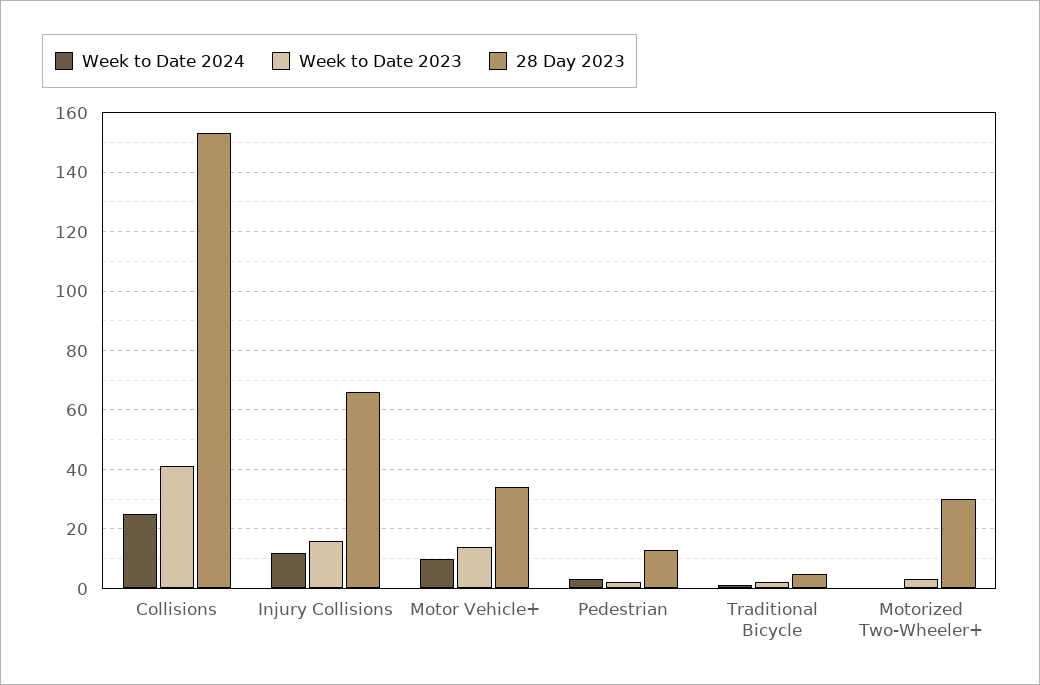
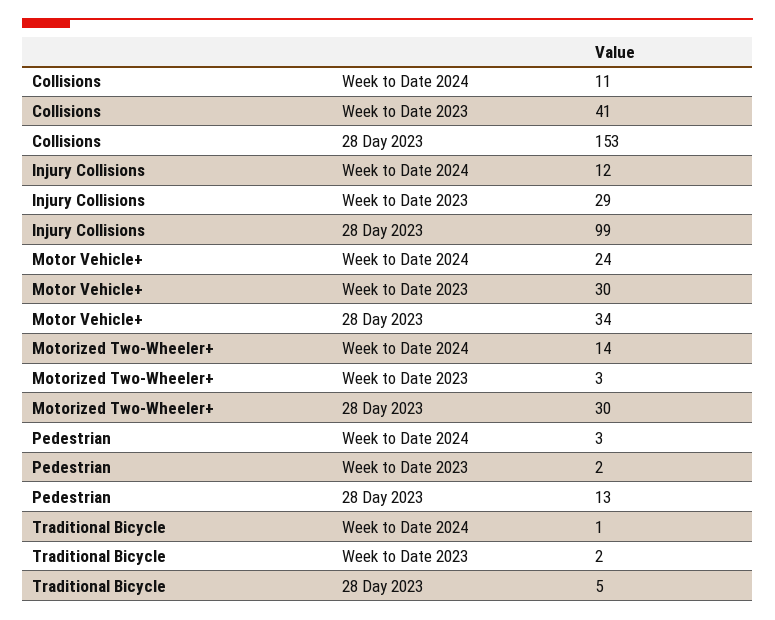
  {
    "Week to Date 2024": {
-     "Collisions": 25,
+     "Collisions": 11,
      "Injury Collisions": 12,
-     "Motor Vehicle+": 10,
+     "Motor Vehicle+": 24,
      "Pedestrian": 3,
      "Traditional Bicycle": 1,
-     "Motorized Two-Wheeler+": 0
+     "Motorized Two-Wheeler+": 14
    },
    "Week to Date 2023": {
      "Collisions": 41,
-     "Injury Collisions": 15,
+     "Injury Collisions": 29,
-     "Motor Vehicle+": 15,
+     "Motor Vehicle+": 30,
      "Pedestrian": 2,
      "Traditional Bicycle": 2,
      "Motorized Two-Wheeler+": 3
    },
    "28 Day 2023": {
      "Collisions": 153,
-     "Injury Collisions": 65,
+     "Injury Collisions": 99,
      "Motor Vehicle+": 34,
      "Pedestrian": 13,
      "Traditional Bicycle": 5,
      "Motorized Two-Wheeler+": 30
    }
  }

